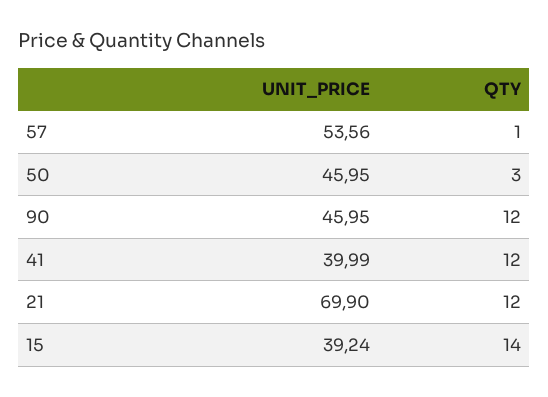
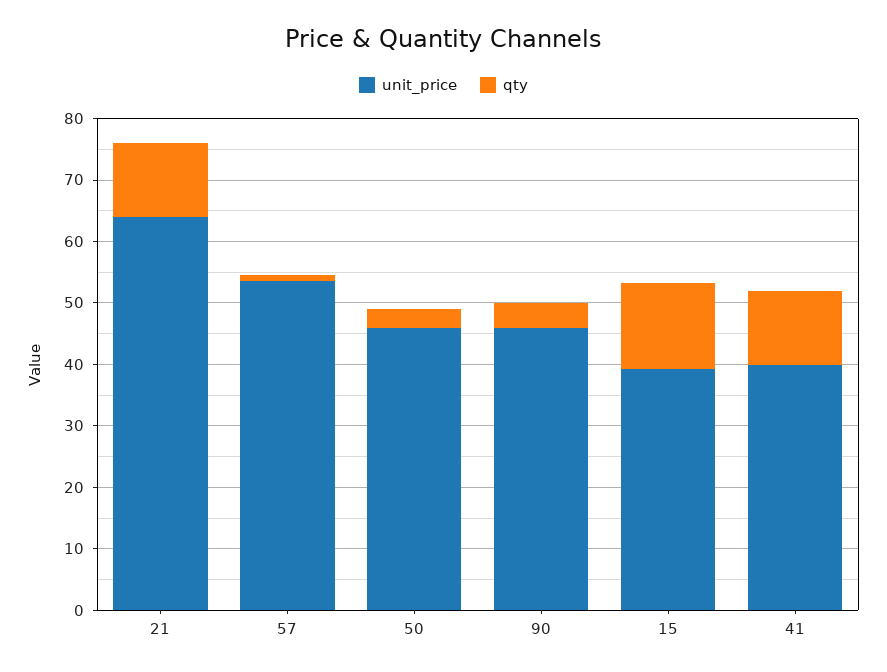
  {
    "UNIT_PRICE": {
      "57": 53.56,
      "50": 45.95,
      "90": 45.95,
      "41": 39.99,
-     "21": 69.9,
+     "21": 64,
      "15": 39.24
    },
    "QTY": {
      "57": 1,
      "50": 3,
-     "90": 12,
+     "90": 4,
      "41": 12,
      "21": 12,
      "15": 14
    }
  }

